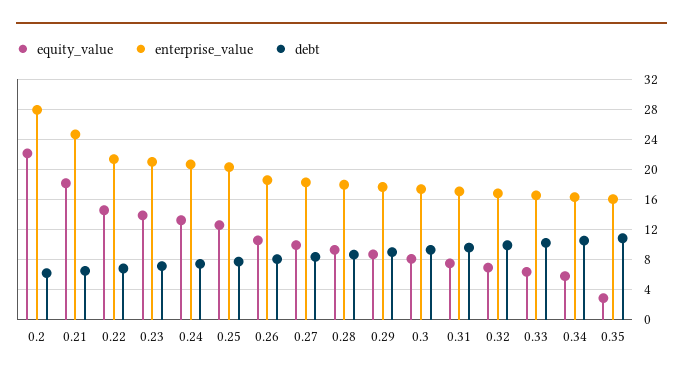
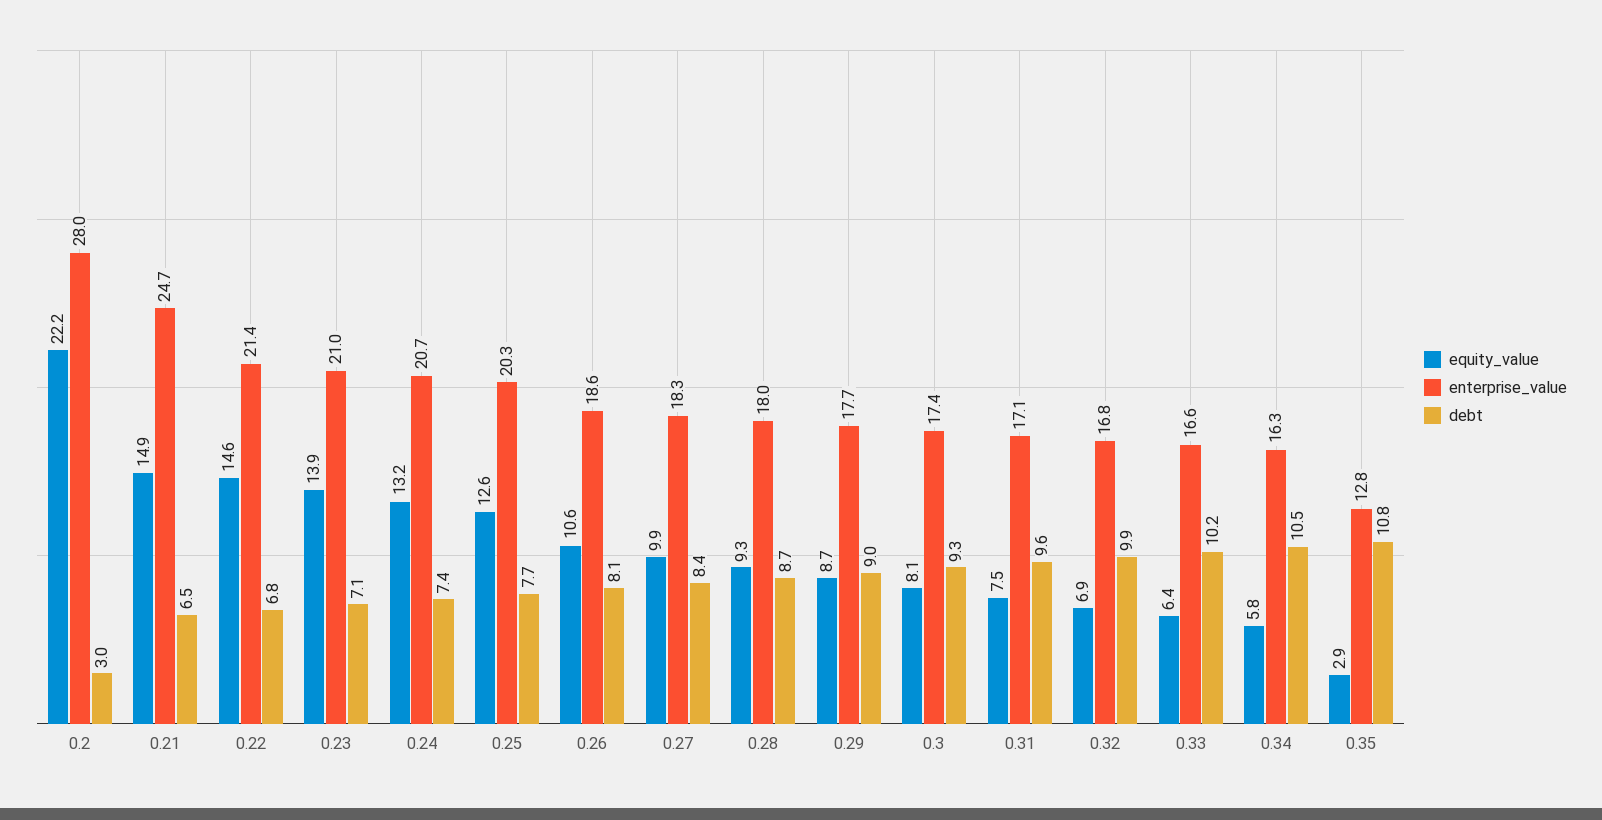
  {
    "equity_value": {
      "0.2": 22.2,
-     "0.21": 18,
+     "0.21": 14.9,
      "0.22": 14.6,
      "0.23": 13.9,
      "0.24": 13.2,
      "0.25": 12.6,
      "0.26": 10.6,
      "0.27": 9.9,
      "0.28": 9.3,
      "0.29": 8.7,
      "0.3": 8.1,
      "0.31": 7.5,
      "0.32": 6.9,
      "0.33": 6.4,
      "0.34": 5.8,
      "0.35": 2.9
    },
    "enterprise_value": {
      "0.2": 28,
      "0.21": 24.7,
      "0.22": 21.4,
      "0.23": 21,
      "0.24": 20.7,
      "0.25": 20.3,
      "0.26": 18.6,
      "0.27": 18.3,
      "0.28": 18,
      "0.29": 17.7,
      "0.3": 17.4,
      "0.31": 17.1,
      "0.32": 16.8,
      "0.33": 16.6,
      "0.34": 16.3,
-     "0.35": 16
+     "0.35": 12.8
    },
    "debt": {
-     "0.2": 6,
+     "0.2": 3,
      "0.21": 6.5,
      "0.22": 6.8,
      "0.23": 7.1,
      "0.24": 7.4,
      "0.25": 7.7,
      "0.26": 8.1,
      "0.27": 8.4,
      "0.28": 8.7,
      "0.29": 9,
      "0.3": 9.3,
      "0.31": 9.6,
      "0.32": 9.9,
      "0.33": 10.2,
      "0.34": 10.5,
      "0.35": 10.8
    }
  }

